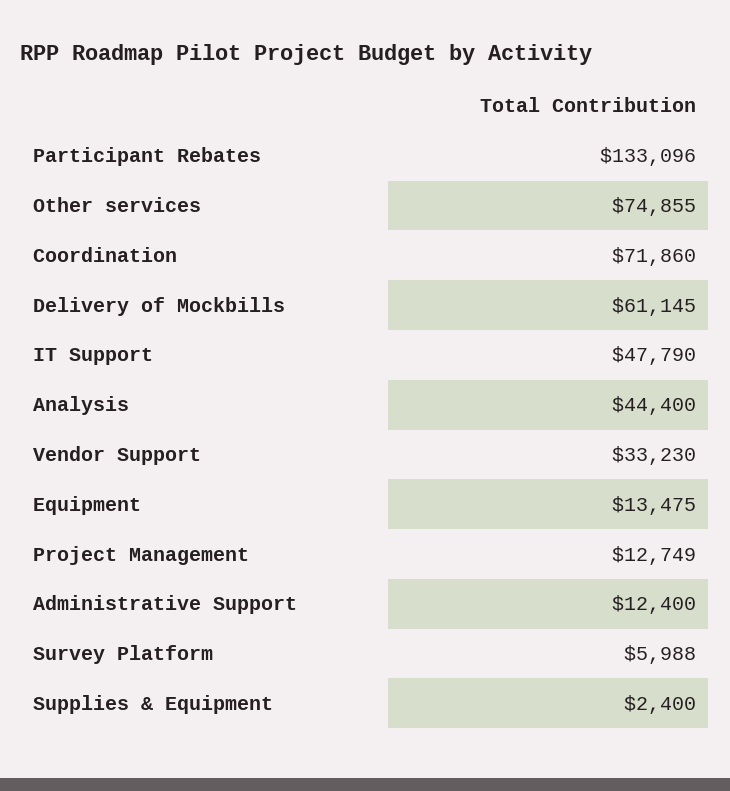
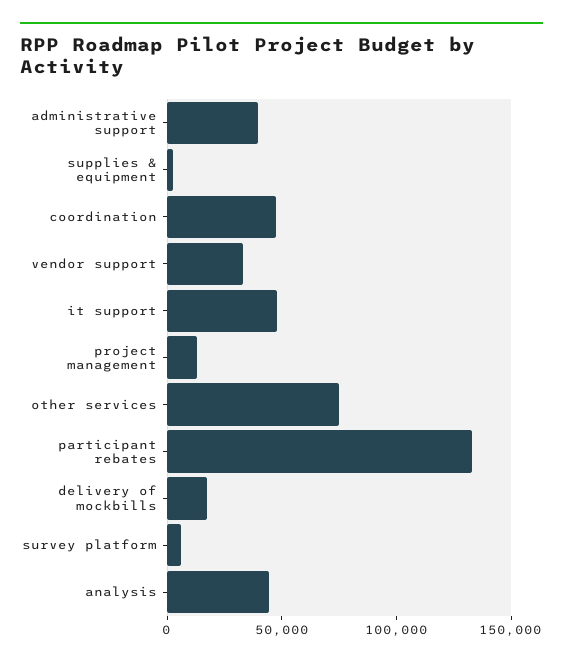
  {
    "Participant Rebates": 133096,
    "Other services": 74855,
-   "Coordination": 71860,
+   "Coordination": 50000,
-   "Delivery of Mockbills": 61145,
+   "Delivery of Mockbills": 20000,
    "IT Support": 47790,
    "Analysis": 44400,
    "Vendor Support": 33230,
-   "Equipment": 13475,
    "Project Management": 12749,
-   "Administrative Support": 12400,
+   "Administrative Support": 40000,
    "Survey Platform": 5988,
    "Supplies & Equipment": 2400
  }

